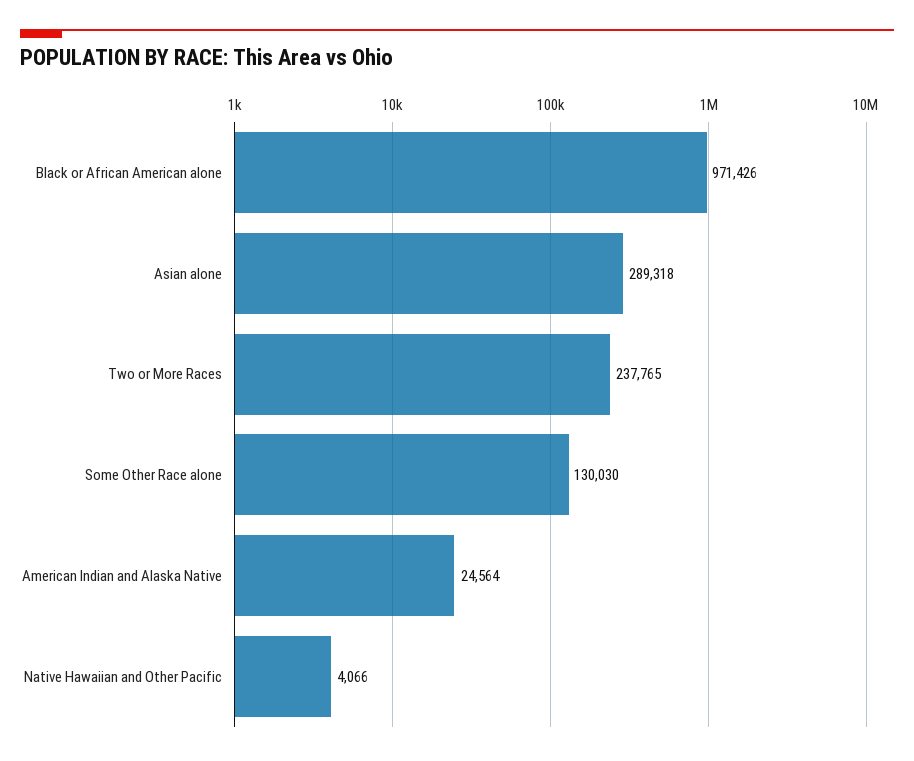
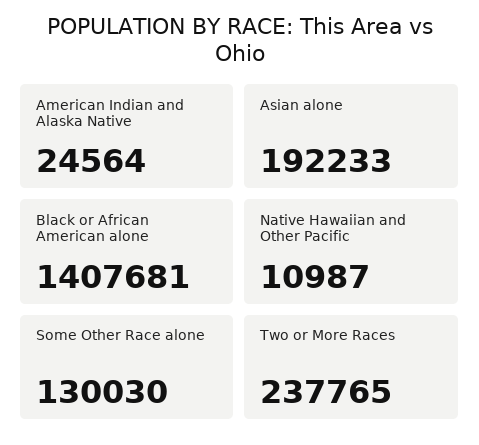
  {
-   "Black or African American alone": 971426,
+   "Black or African American alone": 1407681,
-   "Asian alone": 289318,
+   "Asian alone": 192233,
    "Two or More Races": 237765,
    "Some Other Race alone": 130030,
    "American Indian and Alaska Native": 24564,
-   "Native Hawaiian and Other Pacific": 4066
+   "Native Hawaiian and Other Pacific": 10987
  }

